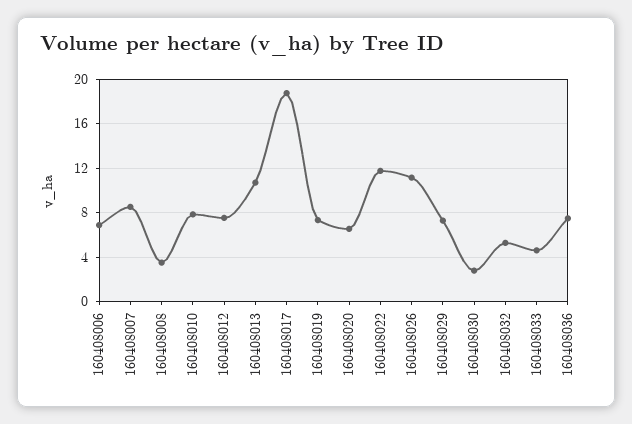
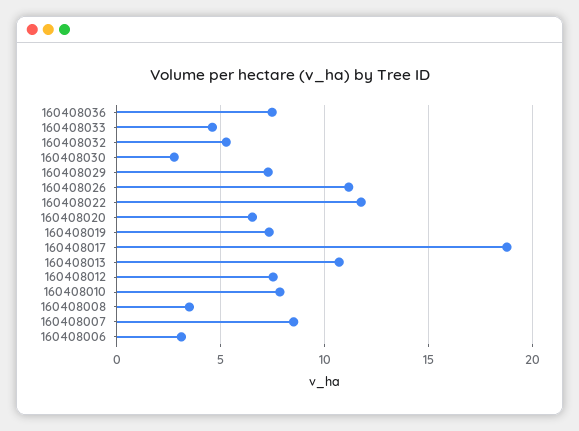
  {
-   "160408006": 7,
+   "160408006": 3,
    "160408007": 8.5,
    "160408008": 3.5,
    "160408010": 8,
    "160408012": 7.5,
    "160408013": 10.5,
    "160408017": 19,
    "160408019": 7.5,
    "160408020": 6.5,
    "160408022": 12,
    "160408026": 11,
    "160408029": 7.5,
    "160408030": 3,
    "160408032": 5.5,
    "160408033": 4.5,
    "160408036": 7.5
  }

